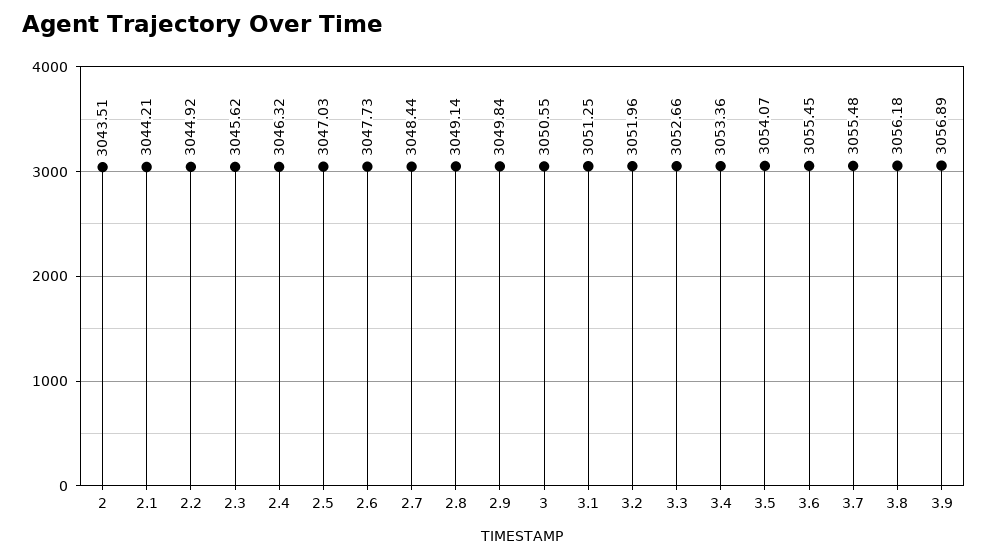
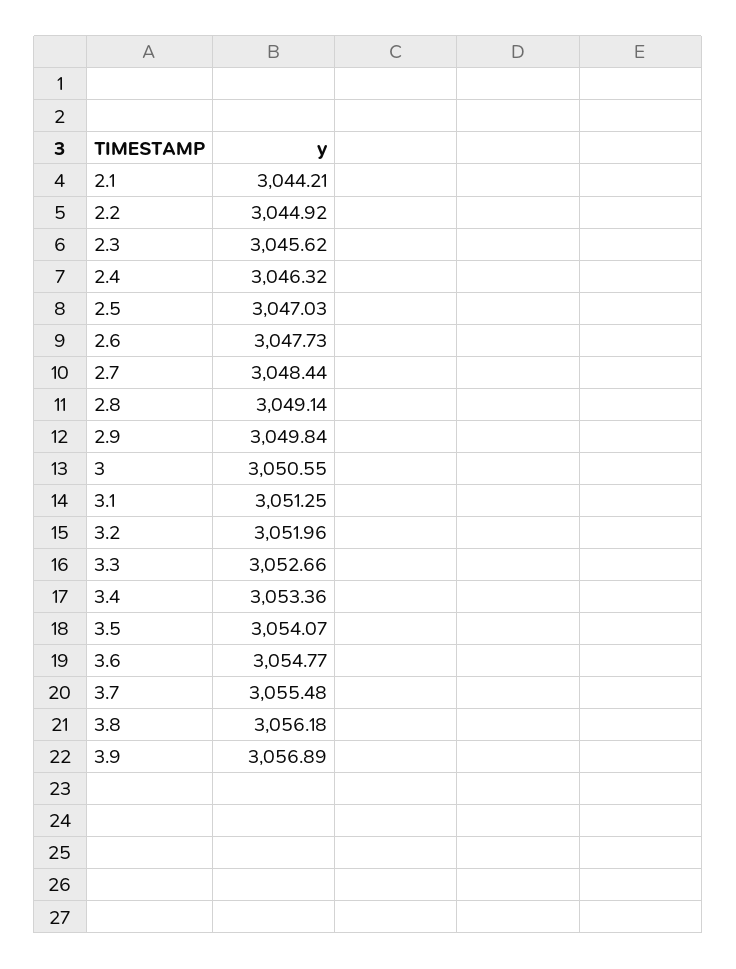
  {
-   "2": 3043.51,
    "2.1": 3044.21,
    "2.2": 3044.92,
    "2.3": 3045.62,
    "2.4": 3046.32,
    "2.5": 3047.03,
    "2.6": 3047.73,
    "2.7": 3048.44,
    "2.8": 3049.14,
    "2.9": 3049.84,
    "3": 3050.55,
    "3.1": 3051.25,
    "3.2": 3051.96,
    "3.3": 3052.66,
    "3.4": 3053.36,
    "3.5": 3054.07,
-   "3.6": 3055.45,
+   "3.6": 3054.77,
    "3.7": 3055.48,
    "3.8": 3056.18,
    "3.9": 3056.89
  }

